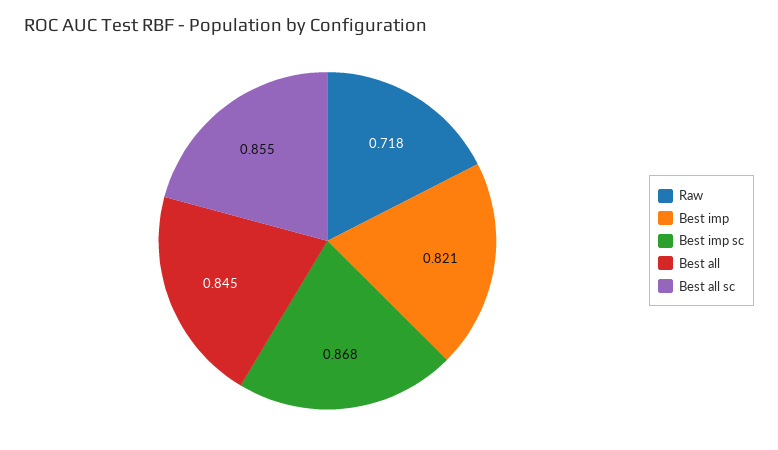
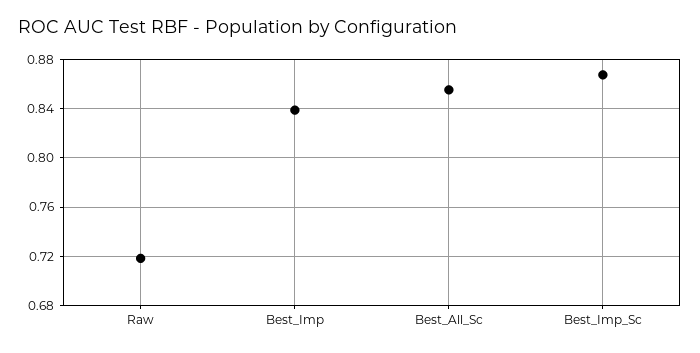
  {
    "Raw": 0.718,
-   "Best imp": 0.821,
+   "Best imp": 0.84,
    "Best imp sc": 0.868,
-   "Best all": 0.845,
    "Best all sc": 0.855
  }

